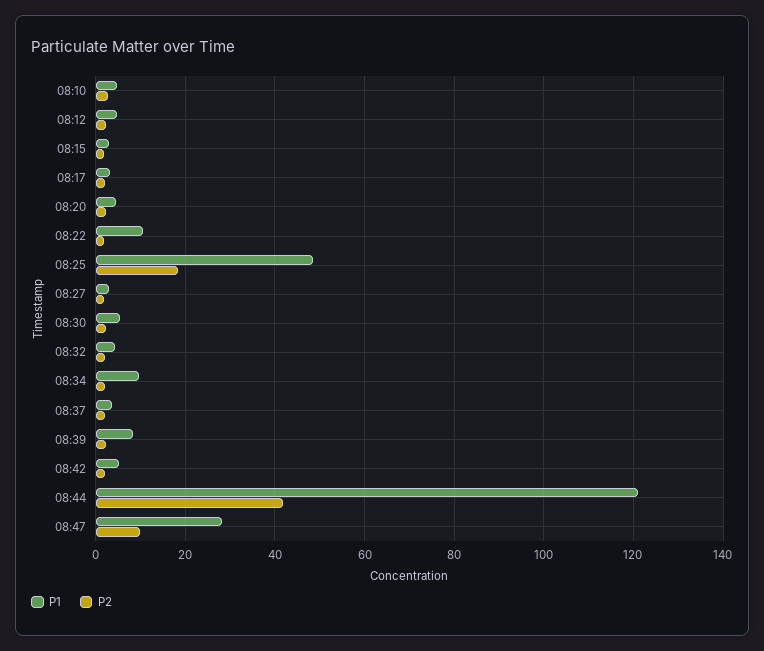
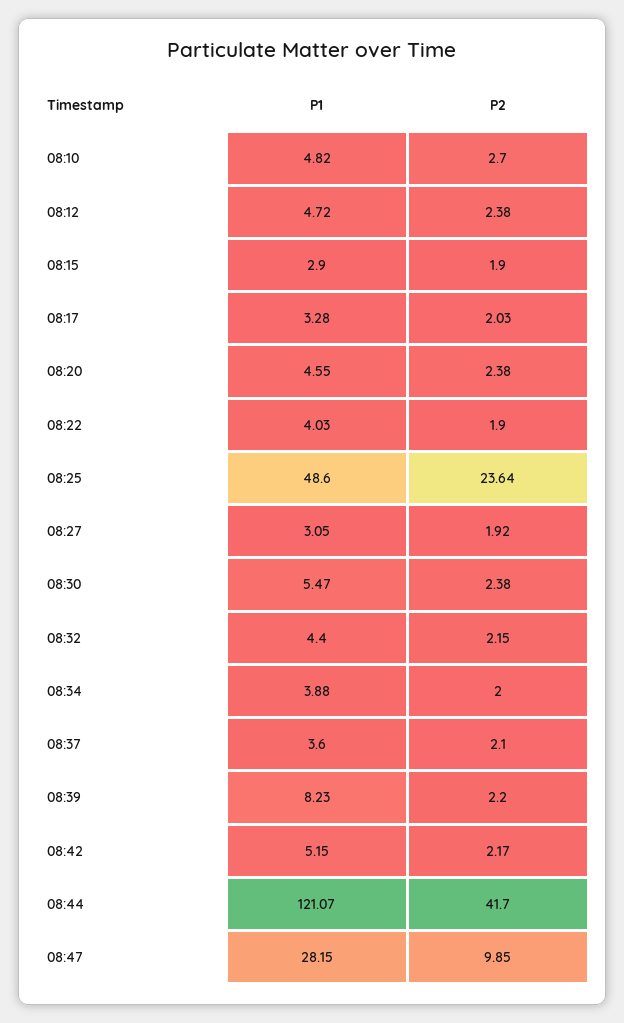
  {
    "P1": {
      "08:10": 4.82,
      "08:12": 4.72,
      "08:15": 2.9,
      "08:17": 3.28,
      "08:20": 4.55,
-     "08:22": 10,
+     "08:22": 4.03,
      "08:25": 48.6,
      "08:27": 3.05,
      "08:30": 5.47,
      "08:32": 4.4,
-     "08:34": 10,
+     "08:34": 3.88,
      "08:37": 3.6,
      "08:39": 8.23,
      "08:42": 5.15,
      "08:44": 121.07,
      "08:47": 28.15
    },
    "P2": {
      "08:10": 2.7,
      "08:12": 2.38,
      "08:15": 1.9,
      "08:17": 2.03,
      "08:20": 2.38,
      "08:22": 1.9,
-     "08:25": 18,
+     "08:25": 23.64,
      "08:27": 1.92,
      "08:30": 2.38,
      "08:32": 2.15,
      "08:34": 2,
      "08:37": 2.1,
      "08:39": 2.2,
      "08:42": 2.17,
      "08:44": 41.7,
      "08:47": 9.85
    }
  }

